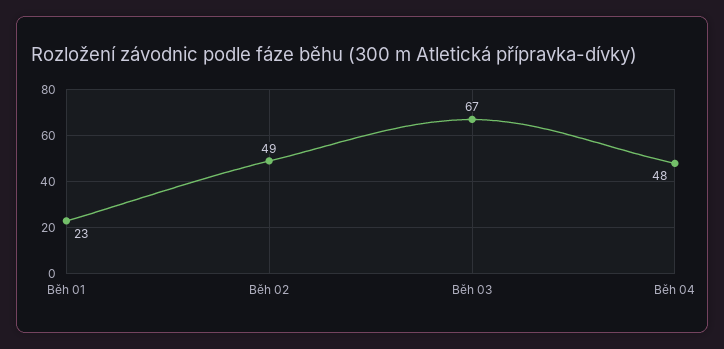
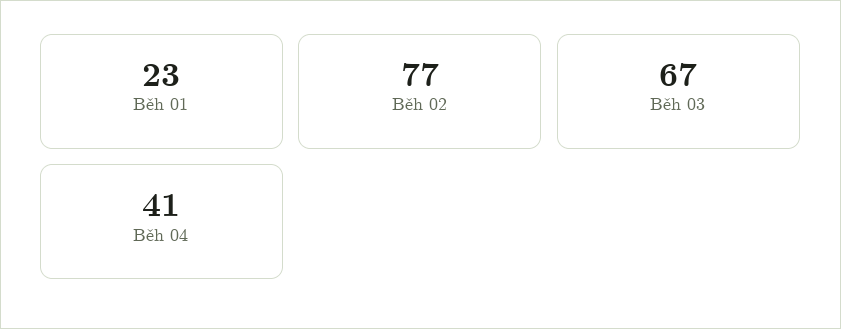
  {
    "Běh 01": 23,
-   "Běh 02": 49,
+   "Běh 02": 77,
    "Běh 03": 67,
-   "Běh 04": 48
+   "Běh 04": 41
  }

